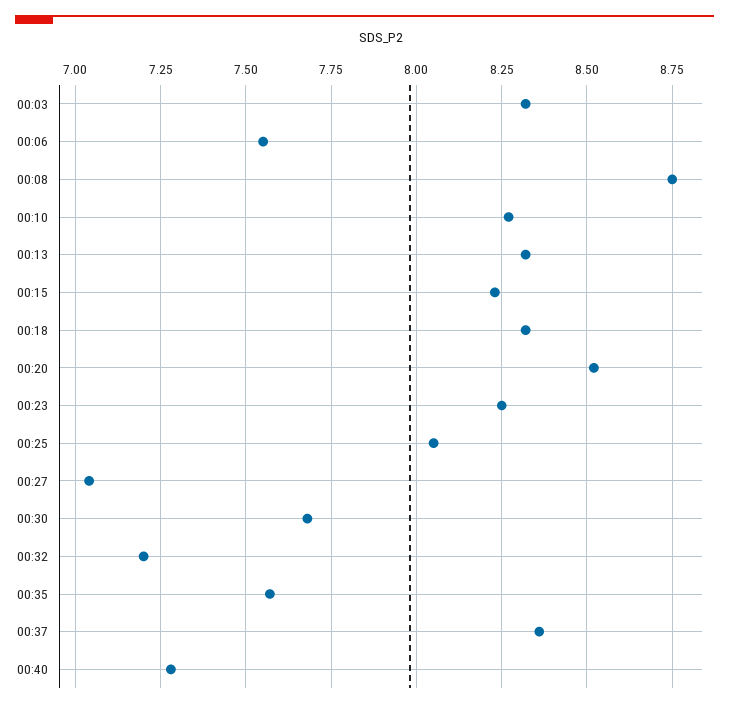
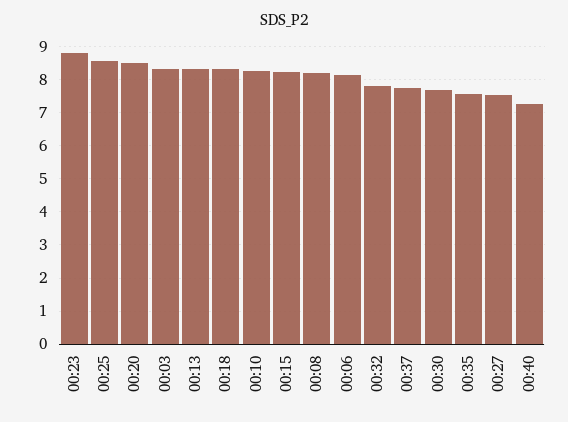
  {
    "00:03": 8.3,
-   "00:06": 7.55,
+   "00:06": 8.2,
-   "00:08": 8.75,
+   "00:08": 8.2,
    "00:10": 8.25,
    "00:13": 8.3,
    "00:15": 8.25,
    "00:18": 8.3,
    "00:20": 8.5,
-   "00:23": 8.25,
+   "00:23": 8.8,
-   "00:25": 8.05,
+   "00:25": 8.6,
-   "00:27": 7.05,
+   "00:27": 7.6,
    "00:30": 7.7,
-   "00:32": 7.2,
+   "00:32": 7.8,
    "00:35": 7.55,
-   "00:37": 8.35,
+   "00:37": 7.8,
    "00:40": 7.3
  }

